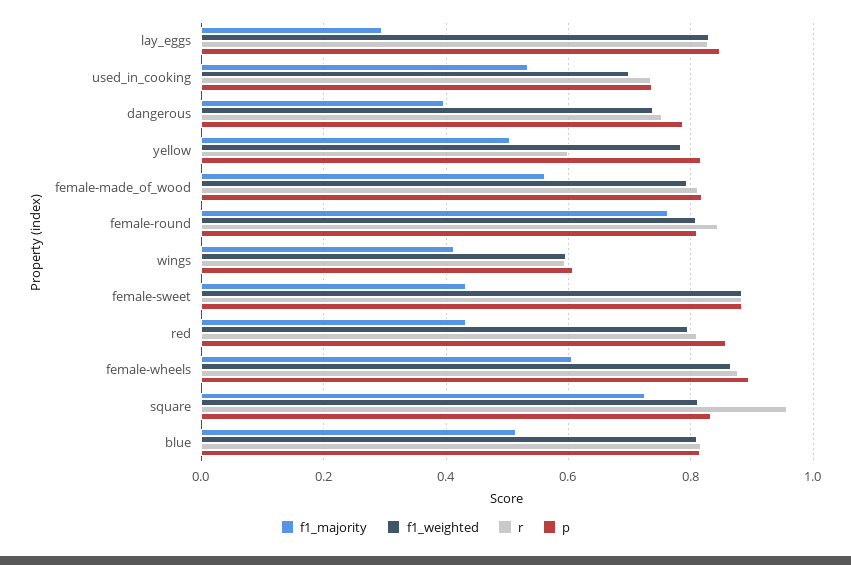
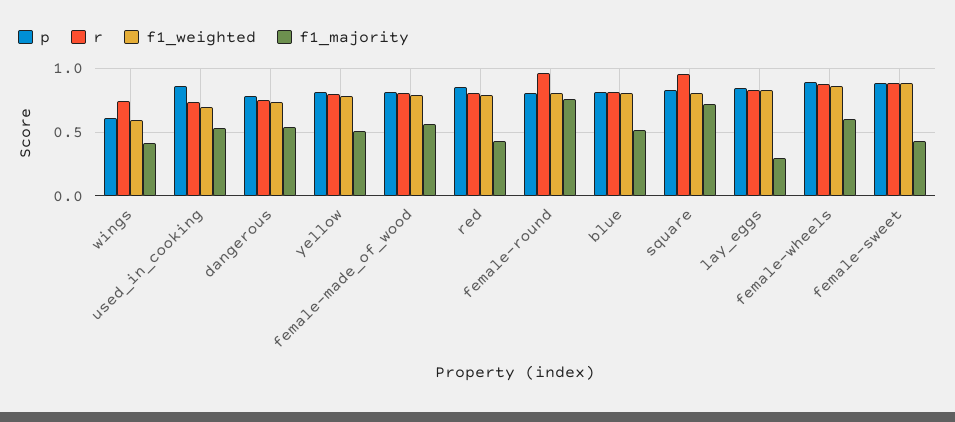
  {
    "f1_majority": {
      "lay_eggs": 0.3,
      "used_in_cooking": 0.54,
-     "dangerous": 0.4,
+     "dangerous": 0.55,
      "yellow": 0.5,
      "female-made_of_wood": 0.56,
      "female-round": 0.76,
      "wings": 0.42,
      "female-sweet": 0.44,
      "red": 0.44,
      "female-wheels": 0.6,
      "square": 0.72,
      "blue": 0.52
    },
    "f1_weighted": {
      "lay_eggs": 0.84,
      "used_in_cooking": 0.7,
      "dangerous": 0.74,
      "yellow": 0.78,
      "female-made_of_wood": 0.8,
      "female-round": 0.8,
      "wings": 0.6,
      "female-sweet": 0.88,
      "red": 0.8,
      "female-wheels": 0.86,
      "square": 0.82,
      "blue": 0.82
    },
    "r": {
      "lay_eggs": 0.82,
      "used_in_cooking": 0.74,
      "dangerous": 0.76,
-     "yellow": 0.6,
+     "yellow": 0.8,
      "female-made_of_wood": 0.82,
-     "female-round": 0.84,
+     "female-round": 0.95,
-     "wings": 0.6,
+     "wings": 0.75,
      "female-sweet": 0.88,
      "red": 0.82,
      "female-wheels": 0.88,
      "square": 0.96,
      "blue": 0.82
    },
    "p": {
      "lay_eggs": 0.84,
-     "used_in_cooking": 0.74,
+     "used_in_cooking": 0.85,
      "dangerous": 0.78,
      "yellow": 0.82,
      "female-made_of_wood": 0.82,
      "female-round": 0.8,
      "wings": 0.6,
      "female-sweet": 0.88,
      "red": 0.86,
      "female-wheels": 0.9,
      "square": 0.84,
      "blue": 0.82
    }
  }

